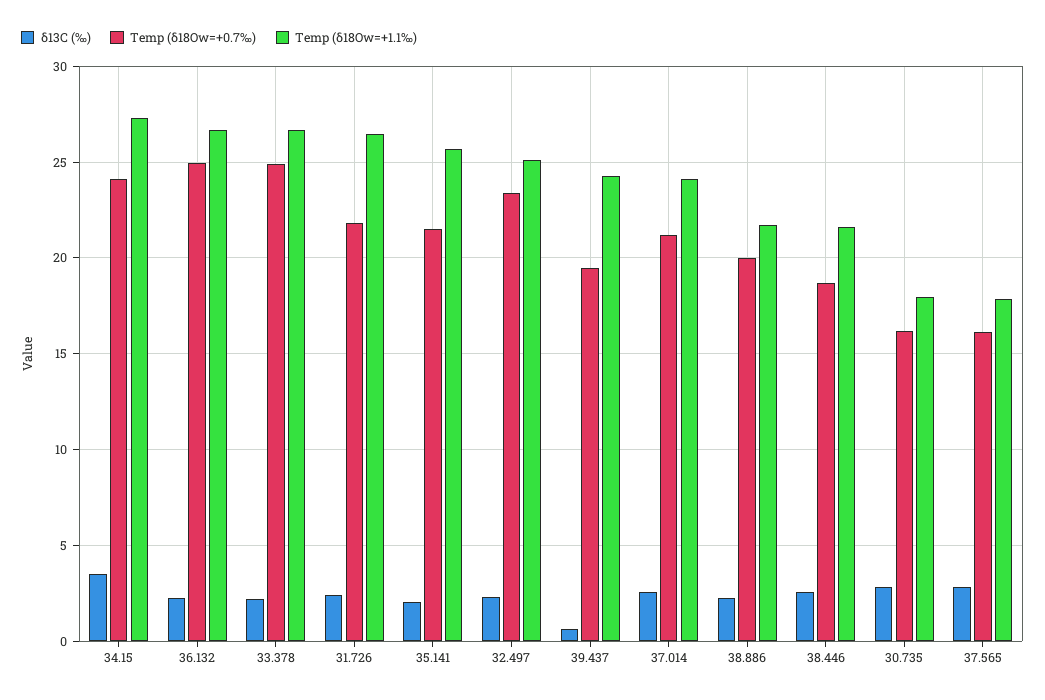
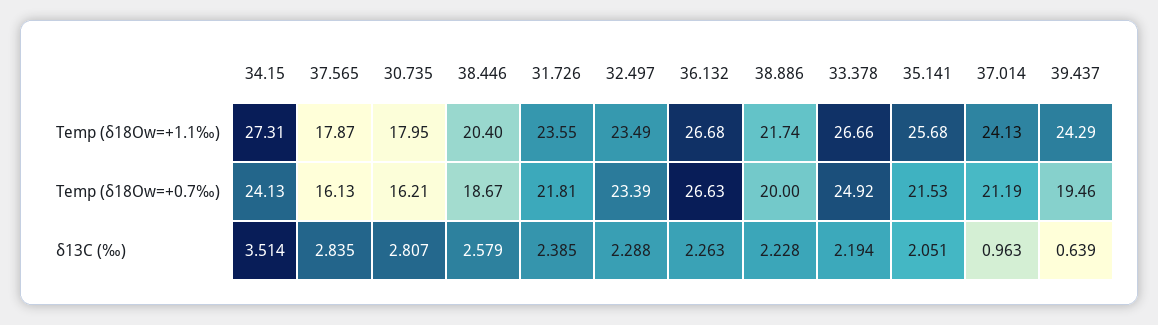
  {
    "δ13C (‰)": {
      "34.15": 3.514,
      "36.132": 2.263,
      "33.378": 2.194,
      "31.726": 2.385,
      "35.141": 2.051,
      "32.497": 2.288,
      "39.437": 0.639,
-     "37.014": 2.5,
+     "37.014": 0.963,
      "38.886": 2.228,
      "38.446": 2.579,
      "30.735": 2.807,
      "37.565": 2.835
    },
    "Temp (δ18Ow=+0.7‰)": {
      "34.15": 24.13,
-     "36.132": 25,
+     "36.132": 26.63,
      "33.378": 24.92,
      "31.726": 21.81,
      "35.141": 21.53,
      "32.497": 23.39,
      "39.437": 19.46,
      "37.014": 21.19,
      "38.886": 20,
      "38.446": 18.67,
      "30.735": 16.21,
      "37.565": 16.13
    },
    "Temp (δ18Ow=+1.1‰)": {
      "34.15": 27.31,
      "36.132": 26.68,
      "33.378": 26.66,
-     "31.726": 26.5,
+     "31.726": 23.55,
      "35.141": 25.68,
-     "32.497": 25,
+     "32.497": 23.49,
      "39.437": 24.29,
      "37.014": 24.13,
      "38.886": 21.74,
-     "38.446": 21.5,
+     "38.446": 20.4,
      "30.735": 17.95,
      "37.565": 17.87
    }
  }

